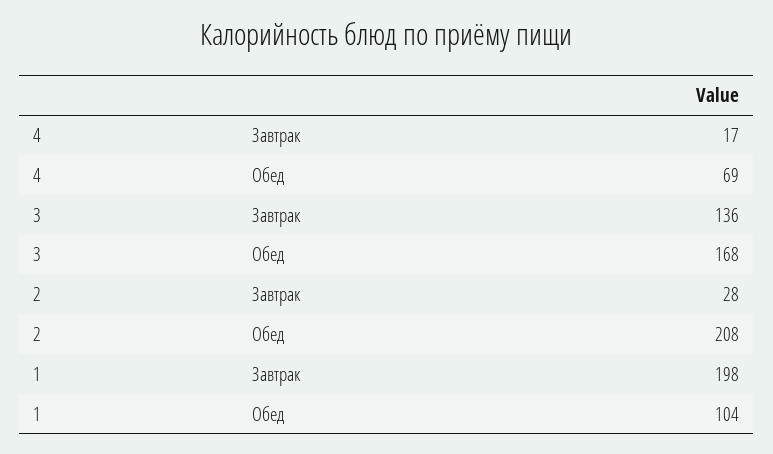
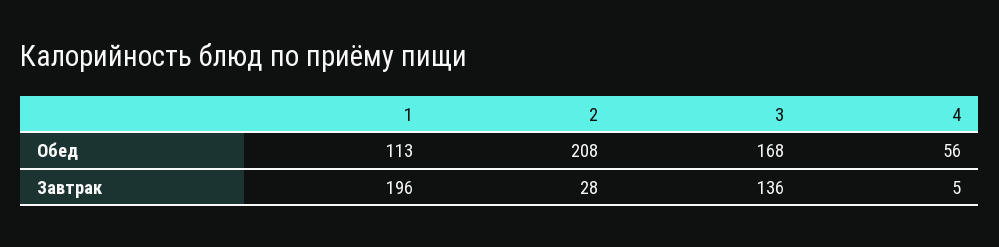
  {
    "4": {
-     "Завтрак": 17,
+     "Завтрак": 5,
-     "Обед": 69
+     "Обед": 56
    },
    "3": {
      "Завтрак": 136,
      "Обед": 168
    },
    "2": {
      "Завтрак": 28,
      "Обед": 208
    },
    "1": {
-     "Завтрак": 198,
+     "Завтрак": 196,
-     "Обед": 104
+     "Обед": 113
    }
  }

